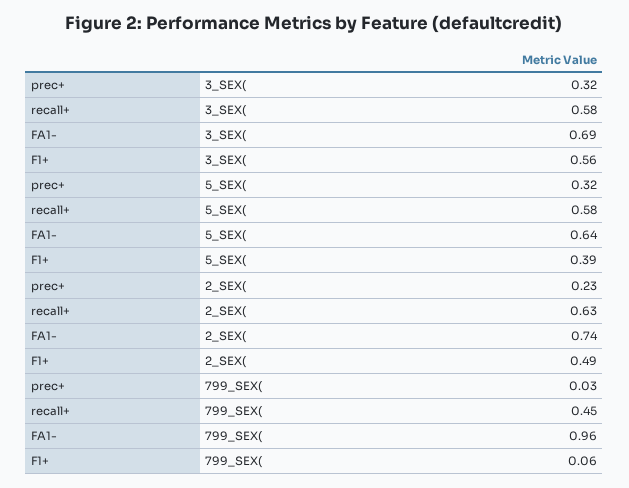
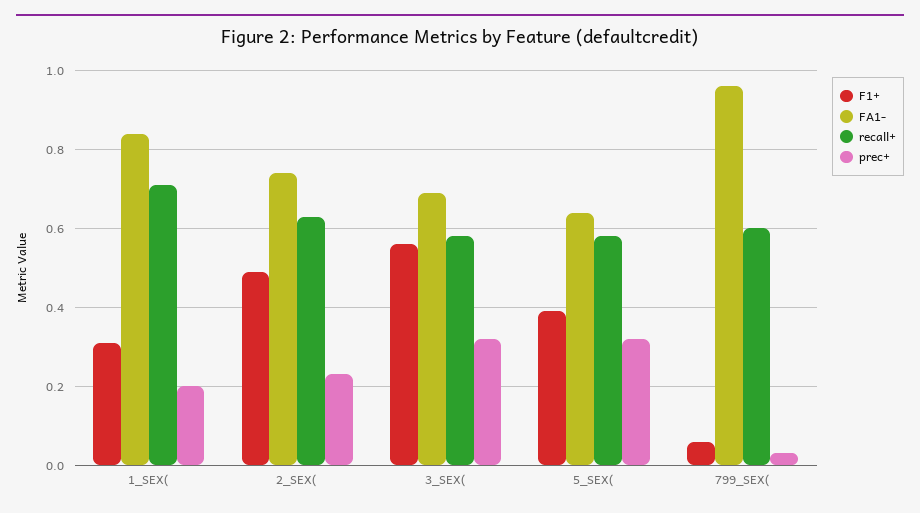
  {
    "prec+": {
      "3_SEX(": 0.32,
      "5_SEX(": 0.32,
      "2_SEX(": 0.23,
-     "799_SEX(": 0.03
+     "799_SEX(": 0.03,
+     "1_SEX(": 0.2
    },
    "recall+": {
      "3_SEX(": 0.58,
      "5_SEX(": 0.58,
      "2_SEX(": 0.63,
-     "799_SEX(": 0.45
+     "799_SEX(": 0.6,
+     "1_SEX(": 0.7
    },
    "FA1-": {
      "3_SEX(": 0.69,
      "5_SEX(": 0.64,
      "2_SEX(": 0.74,
-     "799_SEX(": 0.96
+     "799_SEX(": 0.96,
+     "1_SEX(": 0.85
    },
    "F1+": {
      "3_SEX(": 0.56,
      "5_SEX(": 0.39,
      "2_SEX(": 0.49,
-     "799_SEX(": 0.06
+     "799_SEX(": 0.06,
+     "1_SEX(": 0.3
    }
  }

